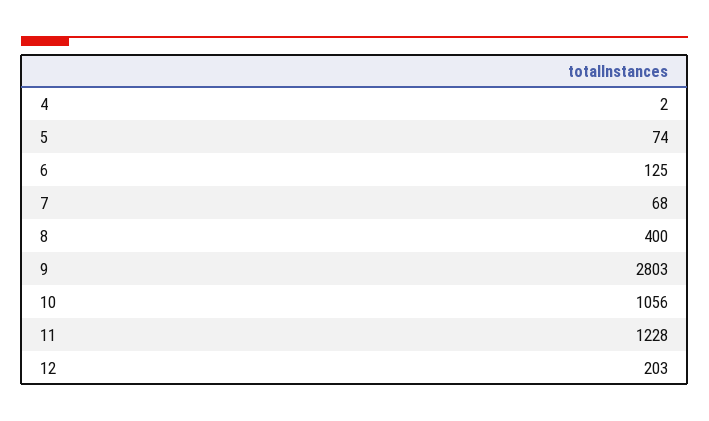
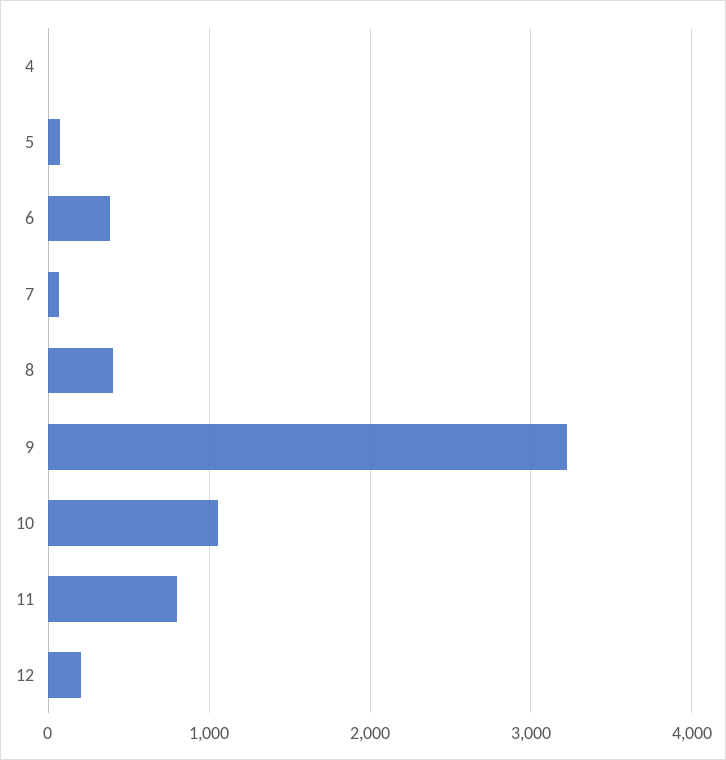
  {
    "4": 2,
    "5": 74,
-   "6": 125,
+   "6": 400,
    "7": 68,
    "8": 400,
-   "9": 2803,
+   "9": 3200,
    "10": 1056,
-   "11": 1228,
+   "11": 800,
    "12": 203
  }

